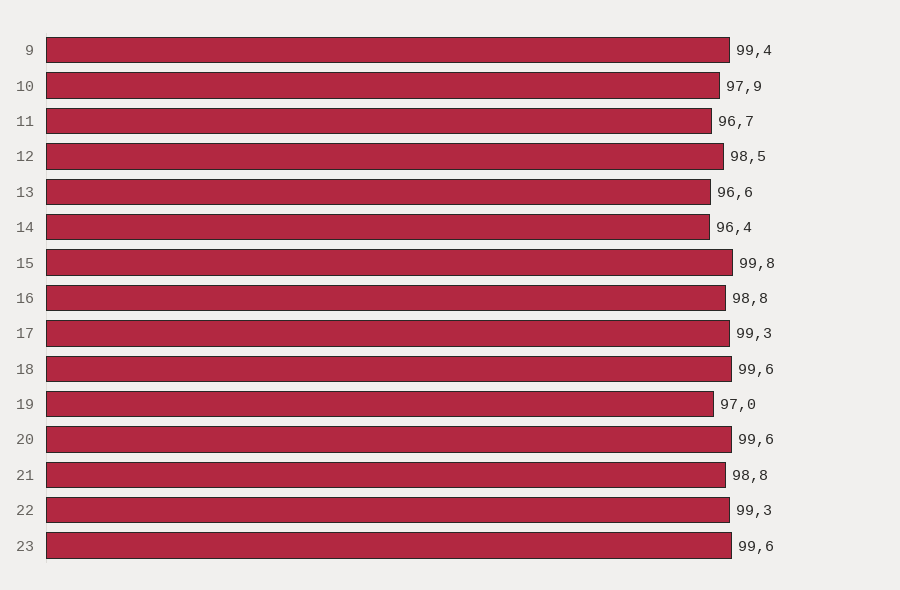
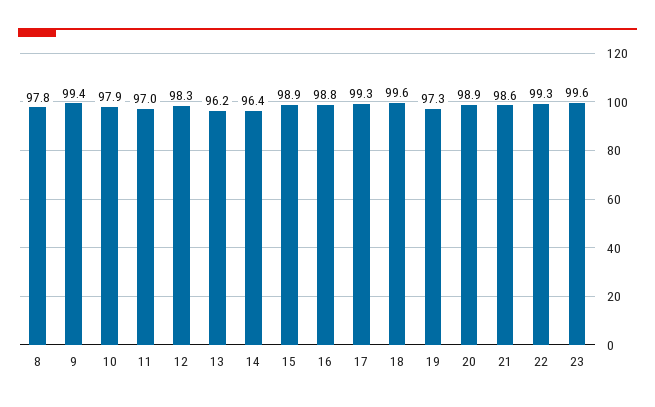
  {
    "9": 99.4,
    "10": 97.9,
-   "11": 96.7,
+   "11": 97,
-   "12": 98.5,
+   "12": 98.3,
-   "13": 96.6,
+   "13": 96.2,
    "14": 96.4,
-   "15": 99.8,
+   "15": 98.9,
    "16": 98.8,
    "17": 99.3,
    "18": 99.6,
-   "19": 97,
+   "19": 97.3,
-   "20": 99.6,
+   "20": 98.9,
-   "21": 98.8,
+   "21": 98.6,
    "22": 99.3,
-   "23": 99.6
+   "23": 99.6,
+   "8": 97.8
  }

